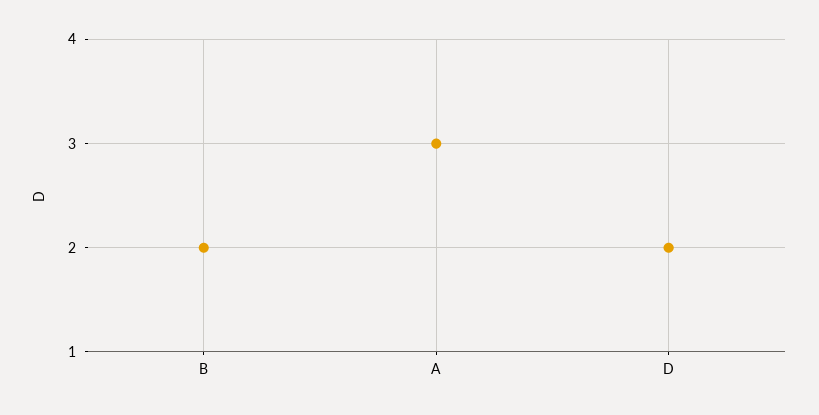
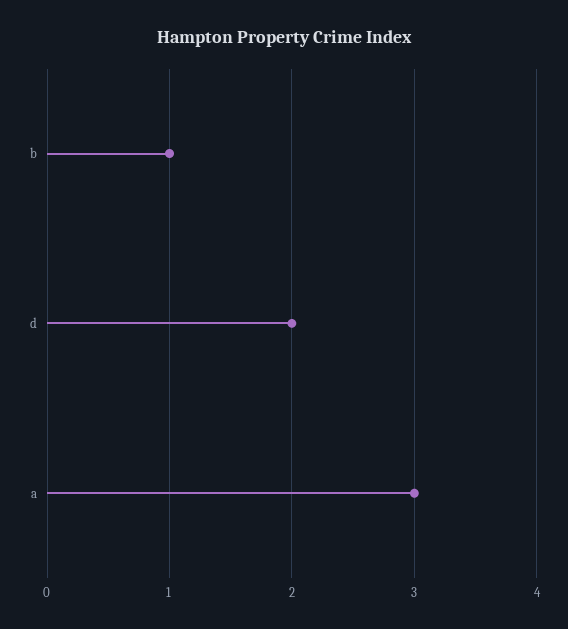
  {
-   "B": 2,
+   "B": 1,
    "A": 3,
    "D": 2
  }

